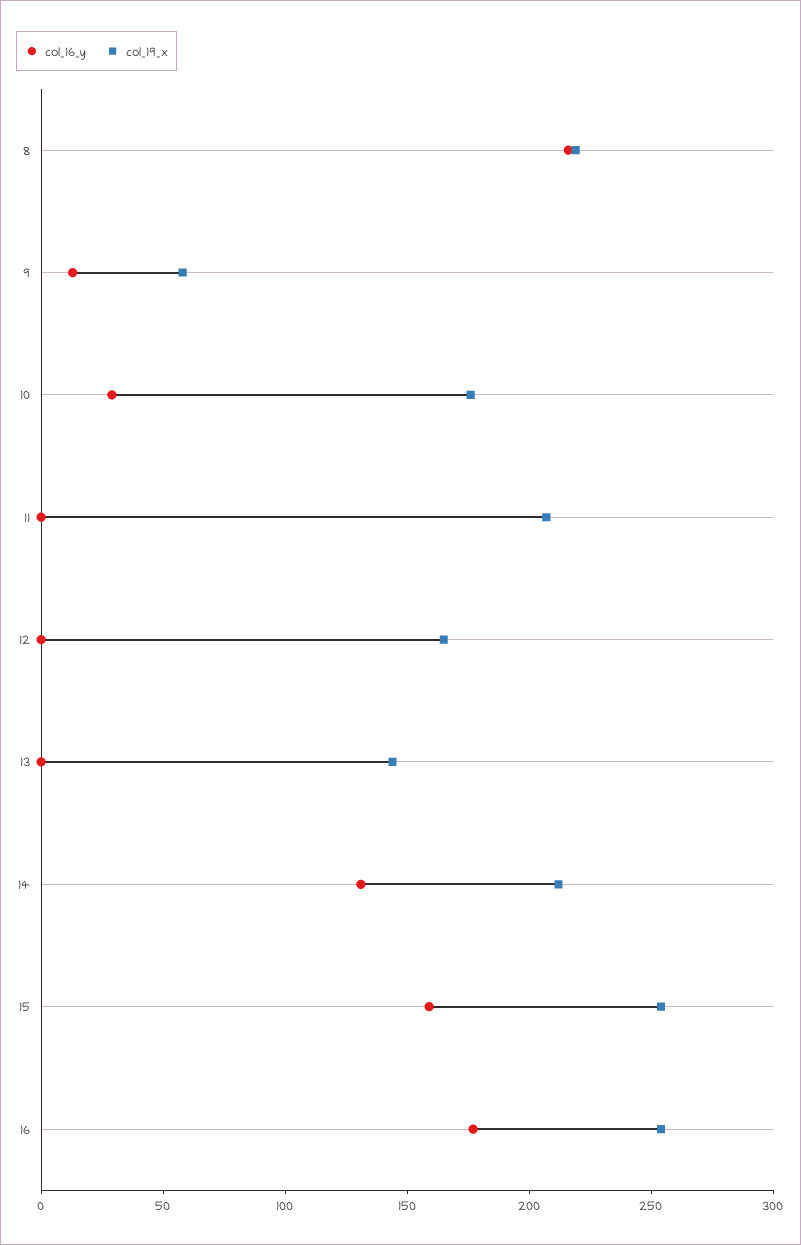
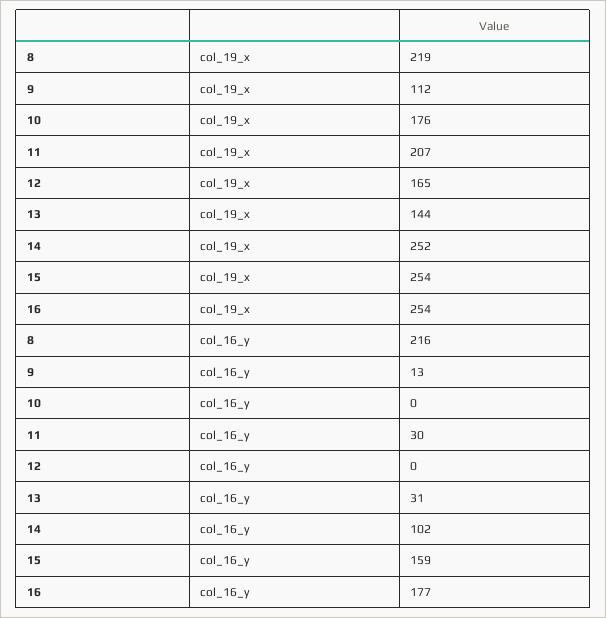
  {
    "col_16_y": {
      "8": 216,
      "9": 13,
-     "10": 30,
+     "10": 0,
-     "11": 0,
+     "11": 30,
      "12": 0,
-     "13": 0,
+     "13": 31,
-     "14": 130,
+     "14": 102,
      "15": 159,
      "16": 177
    },
    "col_19_x": {
      "8": 219,
-     "9": 60,
+     "9": 112,
      "10": 176,
      "11": 207,
      "12": 165,
      "13": 144,
-     "14": 210,
+     "14": 252,
      "15": 254,
      "16": 254
    }
  }

